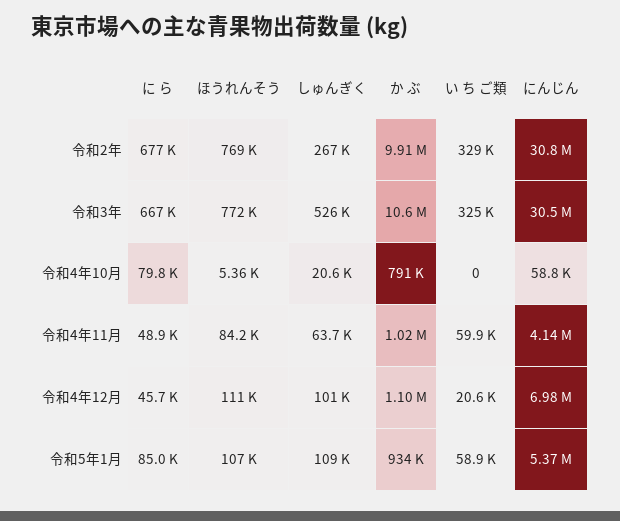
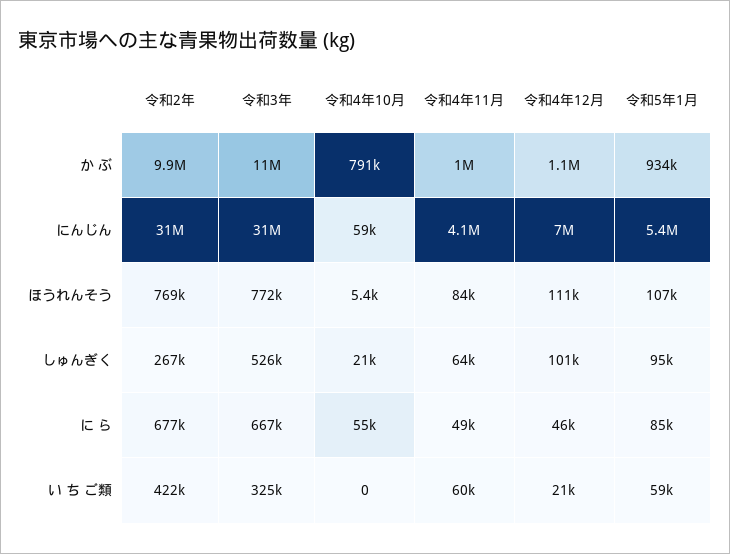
  {
    "に ら": {
      "令和2年": 677000,
      "令和3年": 667000,
-     "令和4年10月": 79800,
+     "令和4年10月": 55000,
      "令和4年11月": 48900,
      "令和4年12月": 45700,
      "令和5年1月": 85000
    },
    "ほうれんそう": {
      "令和2年": 769000,
      "令和3年": 772000,
      "令和4年10月": 5360,
      "令和4年11月": 84200,
      "令和4年12月": 111000,
      "令和5年1月": 107000
    },
    "しゅんぎく": {
      "令和2年": 267000,
      "令和3年": 526000,
      "令和4年10月": 20600,
      "令和4年11月": 63700,
      "令和4年12月": 101000,
-     "令和5年1月": 109000
+     "令和5年1月": 95000
    },
    "か ぶ": {
      "令和2年": 9910000,
      "令和3年": 10600000,
      "令和4年10月": 791000,
      "令和4年11月": 1020000,
      "令和4年12月": 1100000,
      "令和5年1月": 934000
    },
    "い ち ご類": {
-     "令和2年": 329000,
+     "令和2年": 422000,
      "令和3年": 325000,
      "令和4年10月": 0,
      "令和4年11月": 59900,
      "令和4年12月": 20600,
      "令和5年1月": 58900
    },
    "にんじん": {
      "令和2年": 30800000,
      "令和3年": 30500000,
      "令和4年10月": 58800,
      "令和4年11月": 4140000,
      "令和4年12月": 6980000,
      "令和5年1月": 5370000
    }
  }

